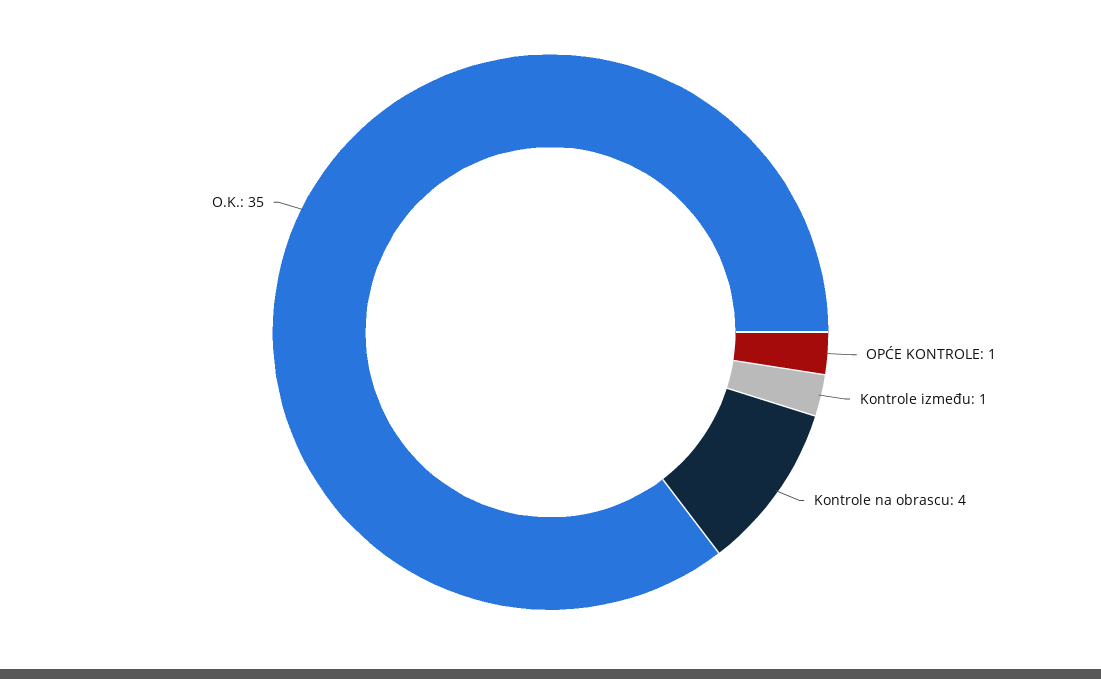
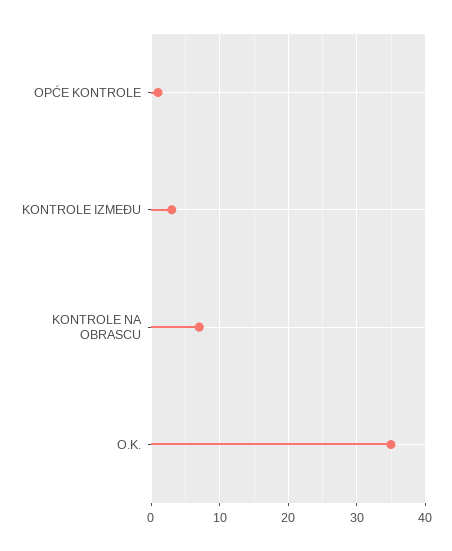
  {
    "OPĆE KONTROLE": 1,
-   "Kontrole između": 1,
+   "Kontrole između": 3,
-   "Kontrole na obrascu": 4,
+   "Kontrole na obrascu": 7,
    "O.K.": 35
  }

